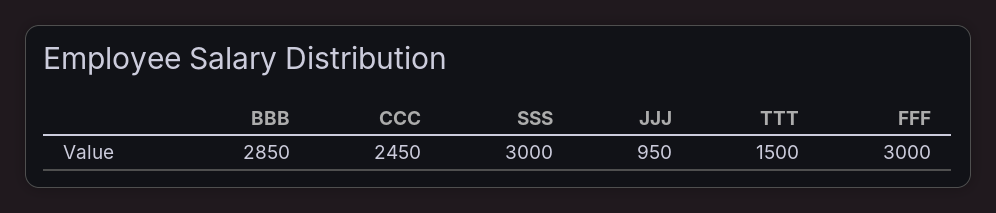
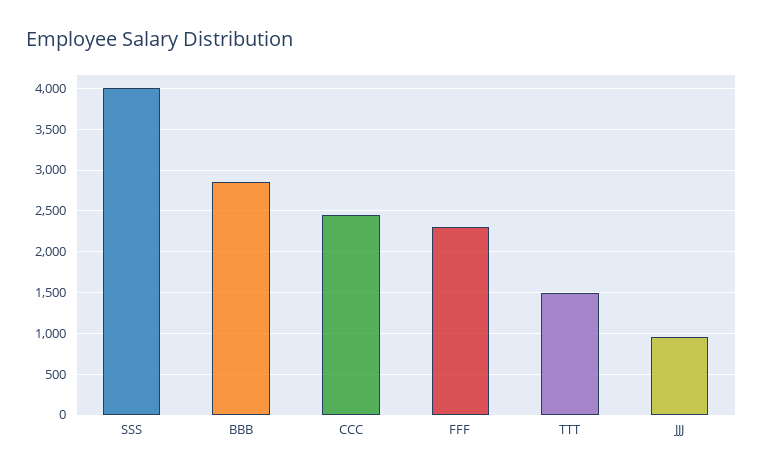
  {
    "BBB": 2850,
    "CCC": 2450,
-   "SSS": 3000,
+   "SSS": 4000,
    "JJJ": 950,
    "TTT": 1500,
-   "FFF": 3000
+   "FFF": 2300
  }

